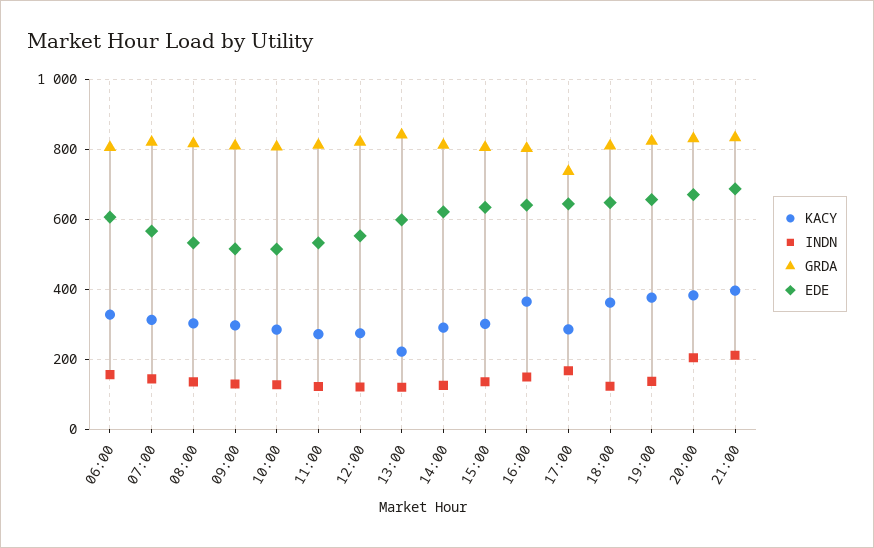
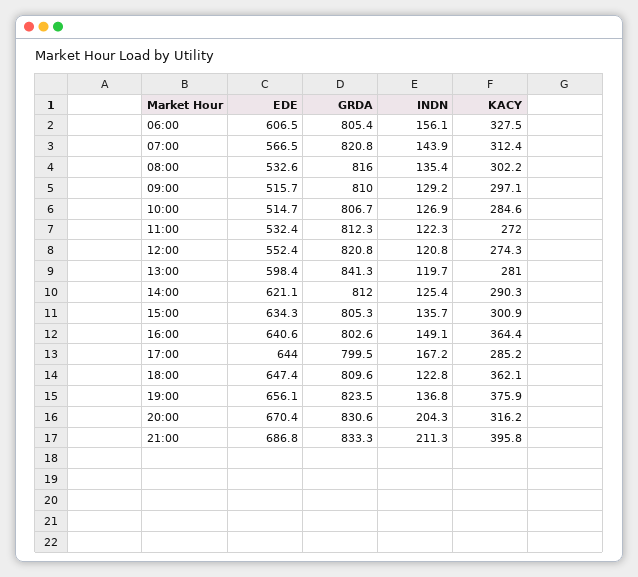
  {
    "KACY": {
      "06:00": 327.5,
      "07:00": 312.4,
      "08:00": 302.2,
      "09:00": 297.1,
      "10:00": 284.6,
      "11:00": 272,
      "12:00": 274.3,
-     "13:00": 220,
+     "13:00": 281,
      "14:00": 290.3,
      "15:00": 300.9,
      "16:00": 364.4,
      "17:00": 285.2,
      "18:00": 362.1,
      "19:00": 375.9,
-     "20:00": 380,
+     "20:00": 316.2,
      "21:00": 395.8
    },
    "INDN": {
      "06:00": 156.1,
      "07:00": 143.9,
      "08:00": 135.4,
      "09:00": 129.2,
      "10:00": 126.9,
      "11:00": 122.3,
      "12:00": 120.8,
      "13:00": 119.7,
      "14:00": 125.4,
      "15:00": 135.7,
      "16:00": 149.1,
      "17:00": 167.2,
      "18:00": 122.8,
      "19:00": 136.8,
      "20:00": 204.3,
      "21:00": 211.3
    },
    "GRDA": {
      "06:00": 805.4,
      "07:00": 820.8,
      "08:00": 816,
      "09:00": 810,
      "10:00": 806.7,
      "11:00": 812.3,
      "12:00": 820.8,
      "13:00": 841.3,
      "14:00": 812,
      "15:00": 805.3,
      "16:00": 802.6,
-     "17:00": 740,
+     "17:00": 799.5,
      "18:00": 809.6,
      "19:00": 823.5,
      "20:00": 830.6,
      "21:00": 833.3
    },
    "EDE": {
      "06:00": 606.5,
      "07:00": 566.5,
      "08:00": 532.6,
      "09:00": 515.7,
      "10:00": 514.7,
      "11:00": 532.4,
      "12:00": 552.4,
      "13:00": 598.4,
      "14:00": 621.1,
      "15:00": 634.3,
      "16:00": 640.6,
      "17:00": 644,
      "18:00": 647.4,
      "19:00": 656.1,
      "20:00": 670.4,
      "21:00": 686.8
    }
  }

